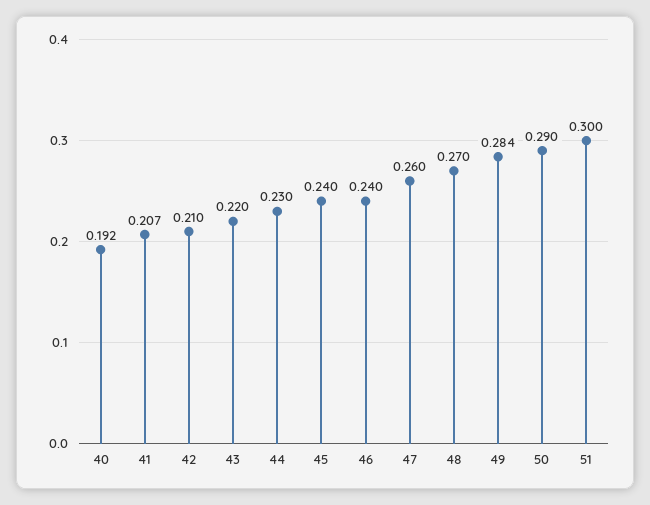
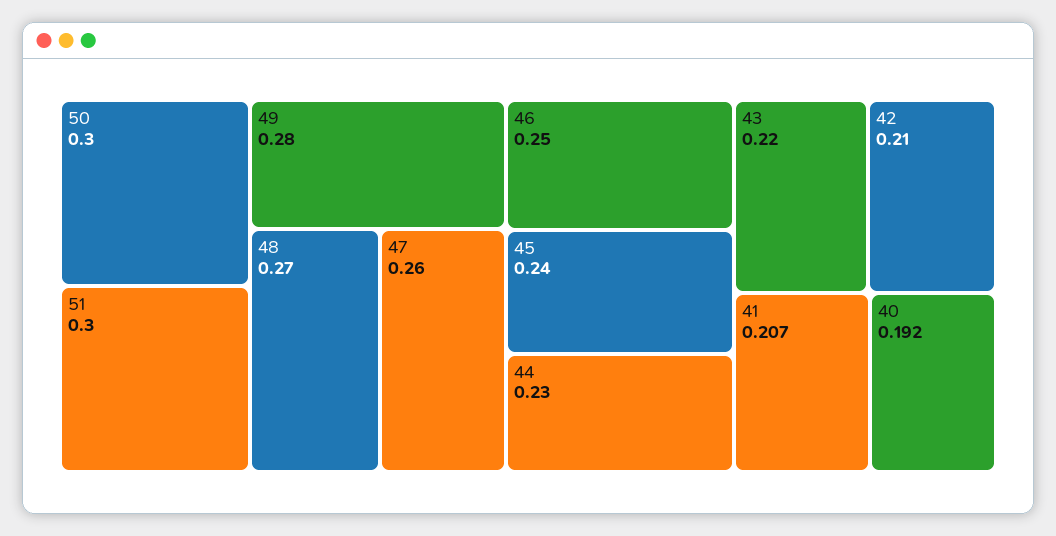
  {
    "40": 0.192,
    "41": 0.207,
    "42": 0.21,
    "43": 0.22,
    "44": 0.23,
    "45": 0.24,
-   "46": 0.24,
+   "46": 0.25,
    "47": 0.26,
    "48": 0.27,
-   "49": 0.284,
+   "49": 0.28,
-   "50": 0.29,
+   "50": 0.3,
    "51": 0.3
  }

